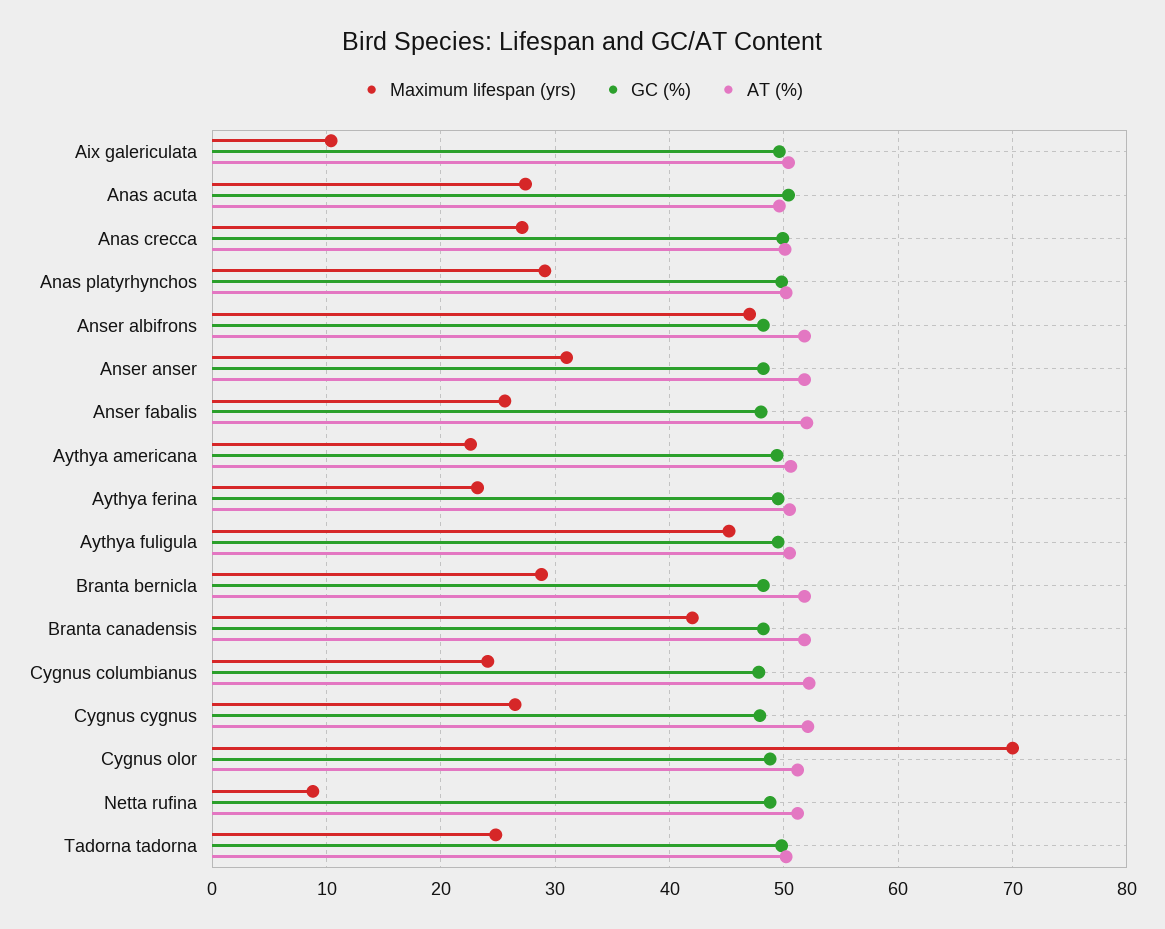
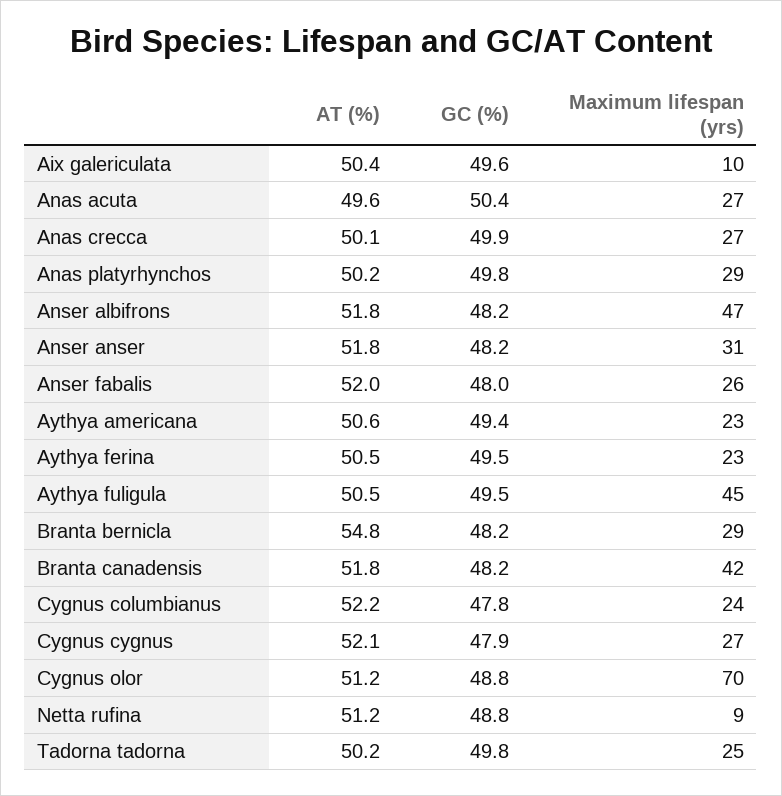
  {
    "Maximum lifespan (yrs)": {
      "Aix galericulata": 10,
      "Anas acuta": 27,
      "Anas crecca": 27,
      "Anas platyrhynchos": 29,
      "Anser albifrons": 47,
      "Anser anser": 31,
      "Anser fabalis": 26,
      "Aythya americana": 23,
      "Aythya ferina": 23,
      "Aythya fuligula": 45,
      "Branta bernicla": 29,
      "Branta canadensis": 42,
      "Cygnus columbianus": 24,
      "Cygnus cygnus": 27,
      "Cygnus olor": 70,
      "Netta rufina": 9,
      "Tadorna tadorna": 25
    },
    "GC (%)": {
      "Aix galericulata": 49.6,
      "Anas acuta": 50.4,
      "Anas crecca": 49.9,
      "Anas platyrhynchos": 49.8,
      "Anser albifrons": 48.2,
      "Anser anser": 48.2,
      "Anser fabalis": 48,
      "Aythya americana": 49.4,
      "Aythya ferina": 49.5,
      "Aythya fuligula": 49.5,
      "Branta bernicla": 48.2,
      "Branta canadensis": 48.2,
      "Cygnus columbianus": 47.8,
      "Cygnus cygnus": 47.9,
      "Cygnus olor": 48.8,
      "Netta rufina": 48.8,
      "Tadorna tadorna": 49.8
    },
    "AT (%)": {
      "Aix galericulata": 50.4,
      "Anas acuta": 49.6,
      "Anas crecca": 50.1,
      "Anas platyrhynchos": 50.2,
      "Anser albifrons": 51.8,
      "Anser anser": 51.8,
      "Anser fabalis": 52,
      "Aythya americana": 50.6,
      "Aythya ferina": 50.5,
      "Aythya fuligula": 50.5,
-     "Branta bernicla": 52,
+     "Branta bernicla": 54.8,
      "Branta canadensis": 51.8,
      "Cygnus columbianus": 52.2,
      "Cygnus cygnus": 52.1,
      "Cygnus olor": 51.2,
      "Netta rufina": 51.2,
      "Tadorna tadorna": 50.2
    }
  }

